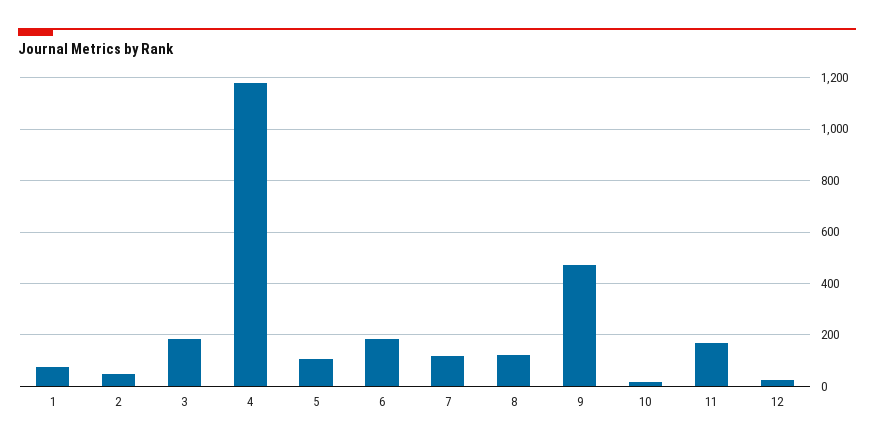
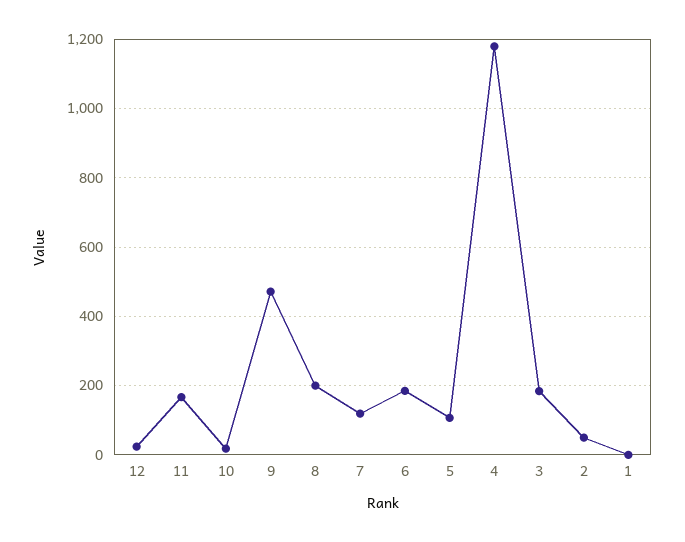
  {
-   "1": 75,
+   "1": 0,
    "2": 60,
    "3": 180,
    "4": 1180,
    "5": 100,
    "6": 180,
    "7": 120,
-   "8": 125,
+   "8": 200,
    "9": 480,
    "10": 20,
    "11": 160,
    "12": 20
  }

